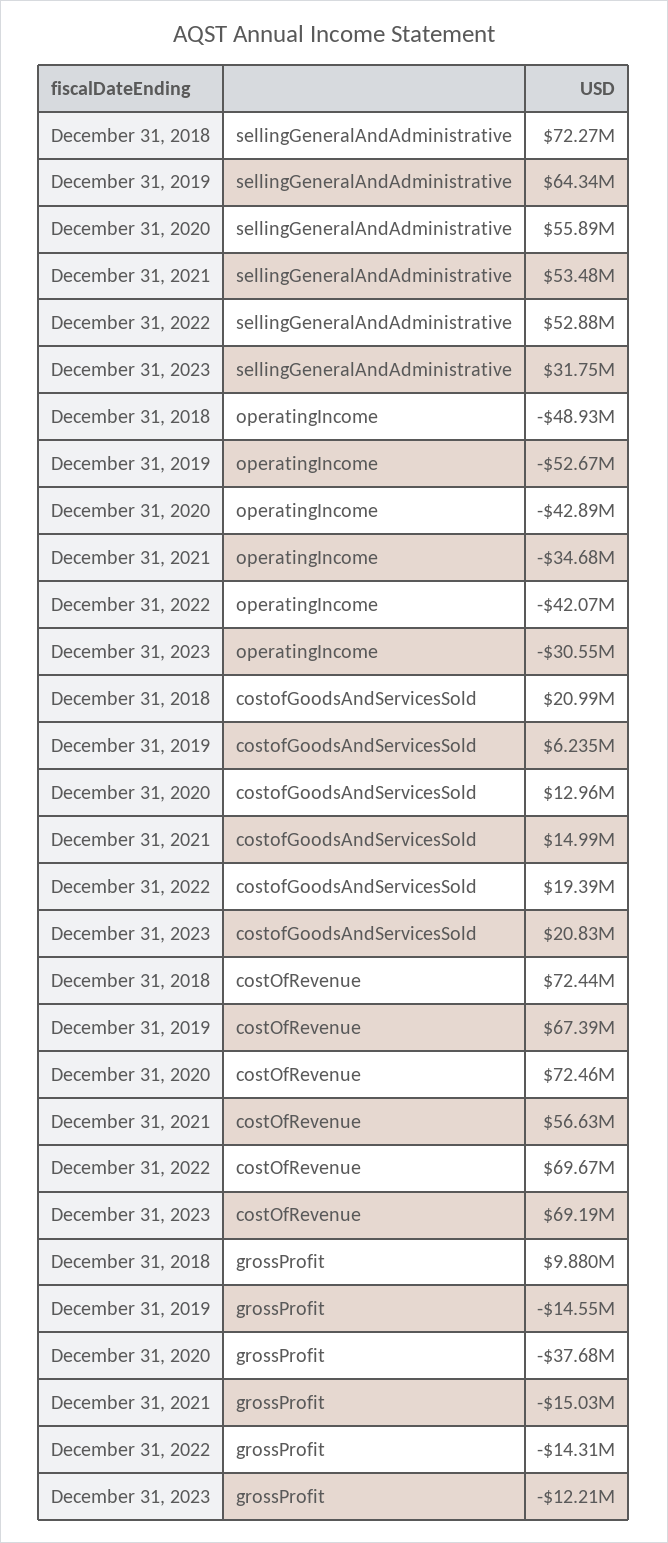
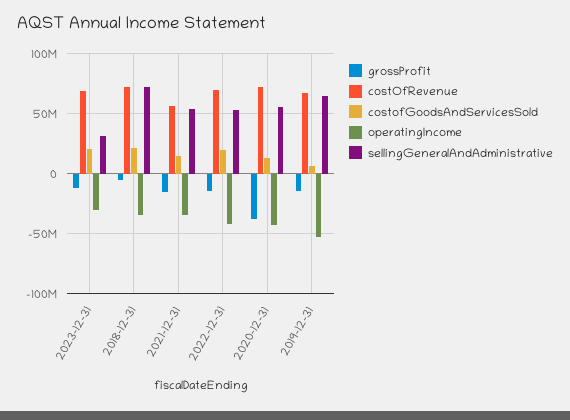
  {
    "sellingGeneralAndAdministrative": {
      "December 31, 2018": 72270000,
      "December 31, 2019": 64340000,
      "December 31, 2020": 55890000,
      "December 31, 2021": 53480000,
      "December 31, 2022": 52880000,
      "December 31, 2023": 31750000
    },
    "operatingIncome": {
-     "December 31, 2018": -48930000,
+     "December 31, 2018": -35000000,
      "December 31, 2019": -52670000,
      "December 31, 2020": -42890000,
      "December 31, 2021": -34680000,
      "December 31, 2022": -42070000,
      "December 31, 2023": -30550000
    },
    "costofGoodsAndServicesSold": {
      "December 31, 2018": 20990000,
      "December 31, 2019": 6235000,
      "December 31, 2020": 12960000,
      "December 31, 2021": 14990000,
      "December 31, 2022": 19390000,
      "December 31, 2023": 20830000
    },
    "costOfRevenue": {
      "December 31, 2018": 72440000,
      "December 31, 2019": 67390000,
      "December 31, 2020": 72460000,
      "December 31, 2021": 56630000,
      "December 31, 2022": 69670000,
      "December 31, 2023": 69190000
    },
    "grossProfit": {
-     "December 31, 2018": 9880000,
+     "December 31, 2018": -5000000,
      "December 31, 2019": -14550000,
      "December 31, 2020": -37680000,
      "December 31, 2021": -15030000,
      "December 31, 2022": -14310000,
      "December 31, 2023": -12210000
    }
  }

